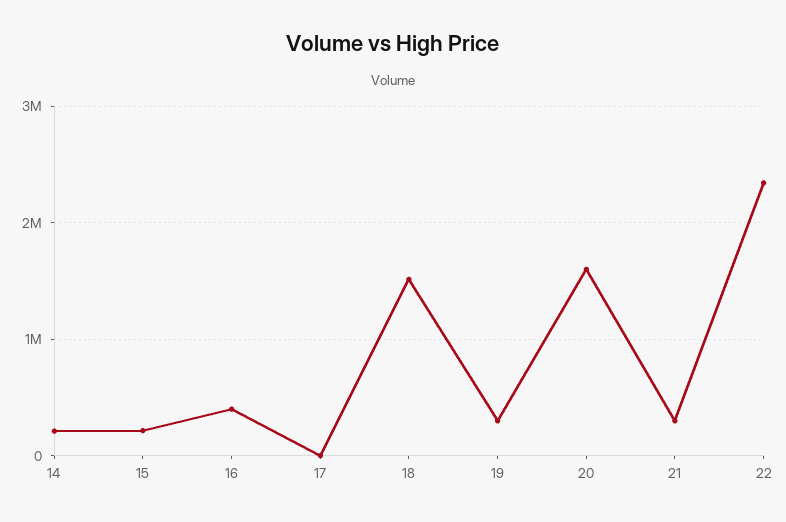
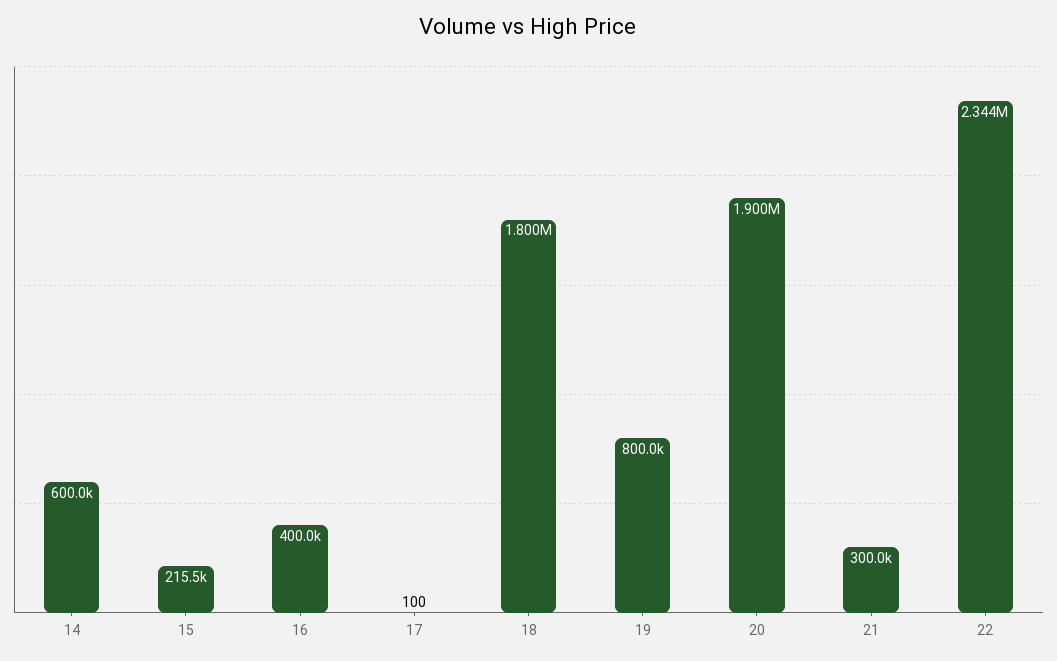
  {
-   "14": 200000,
+   "14": 600000,
    "15": 215500,
    "16": 400000,
    "17": 100,
-   "18": 1500000,
+   "18": 1800000,
-   "19": 300000,
+   "19": 800000,
-   "20": 1600000,
+   "20": 1900000,
    "21": 300000,
    "22": 2344000
  }

